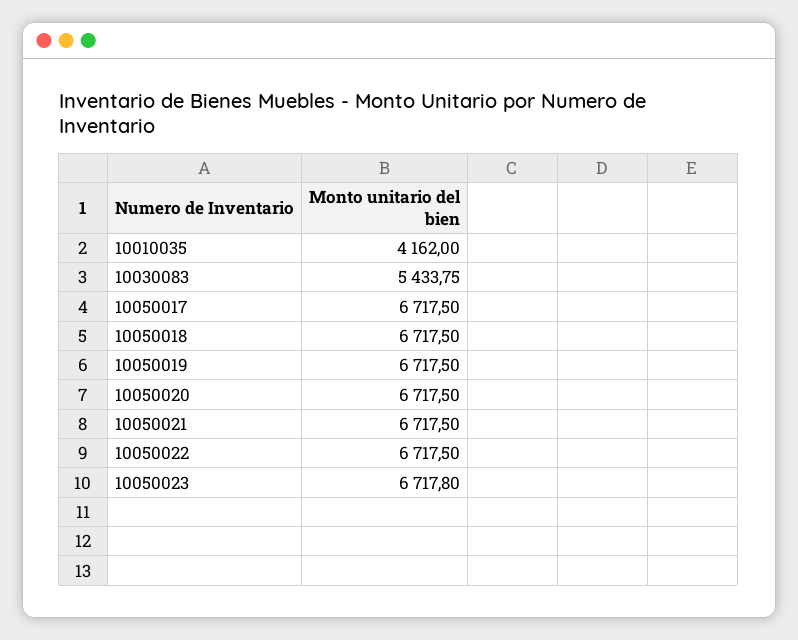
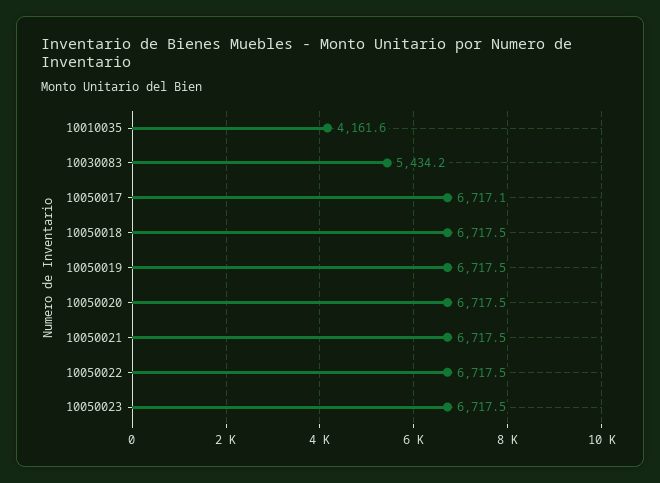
  {
-   "10010035": 4162,
+   "10010035": 4161.6,
-   "10030083": 5433.75,
+   "10030083": 5434.2,
-   "10050017": 6717.5,
+   "10050017": 6717.1,
    "10050018": 6717.5,
    "10050019": 6717.5,
    "10050020": 6717.5,
    "10050021": 6717.5,
    "10050022": 6717.5,
-   "10050023": 6717.8
+   "10050023": 6717.5
  }

